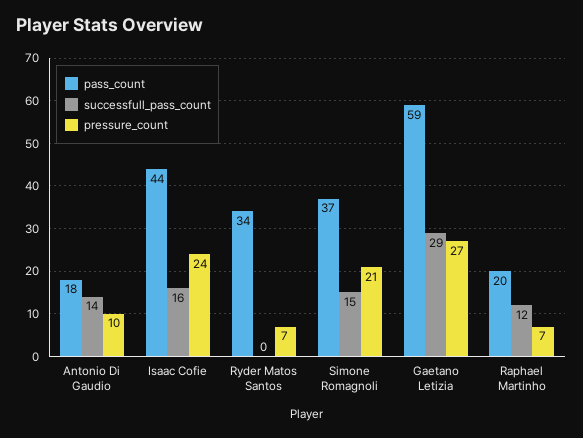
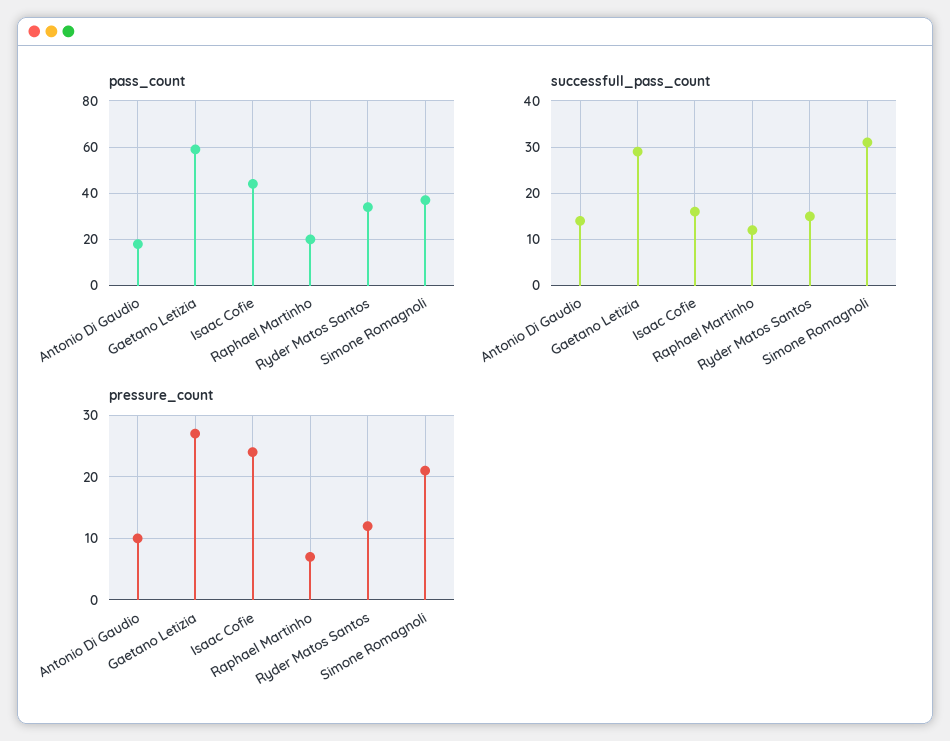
  {
    "pass_count": {
      "Antonio Di Gaudio": 18,
      "Isaac Cofie": 44,
      "Ryder Matos Santos": 34,
      "Simone Romagnoli": 37,
      "Gaetano Letizia": 59,
      "Raphael Martinho": 20
    },
    "successfull_pass_count": {
      "Antonio Di Gaudio": 14,
      "Isaac Cofie": 16,
-     "Ryder Matos Santos": 0,
+     "Ryder Matos Santos": 15,
-     "Simone Romagnoli": 15,
+     "Simone Romagnoli": 30,
      "Gaetano Letizia": 29,
      "Raphael Martinho": 12
    },
    "pressure_count": {
      "Antonio Di Gaudio": 10,
      "Isaac Cofie": 24,
-     "Ryder Matos Santos": 7,
+     "Ryder Matos Santos": 12,
      "Simone Romagnoli": 21,
      "Gaetano Letizia": 27,
      "Raphael Martinho": 7
    }
  }

